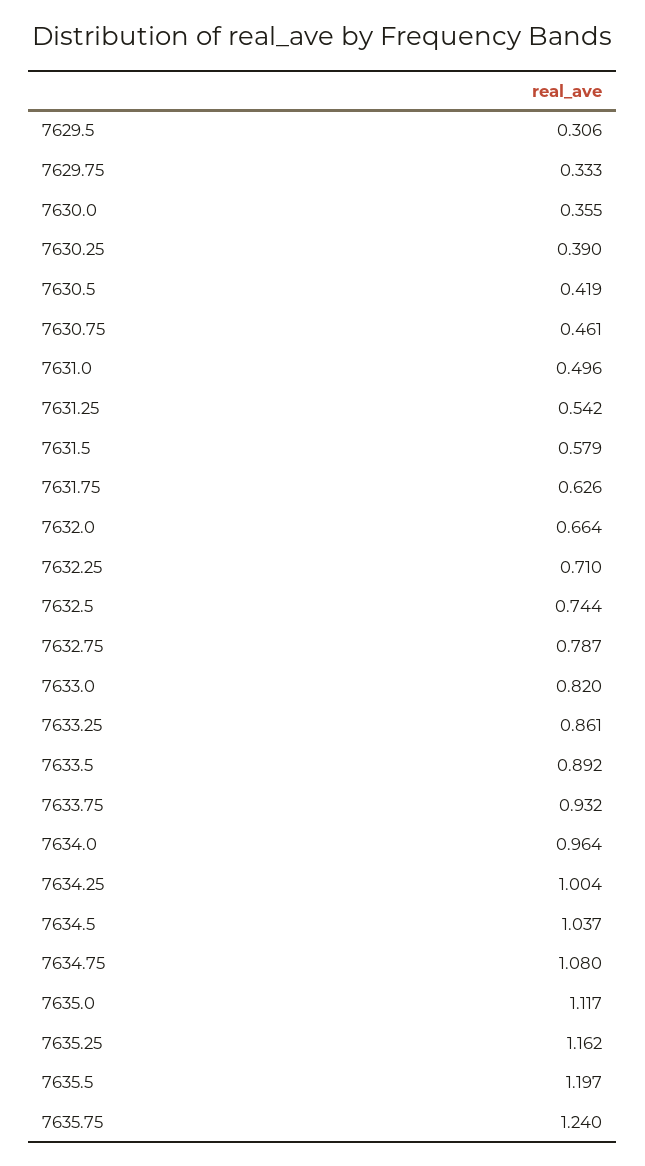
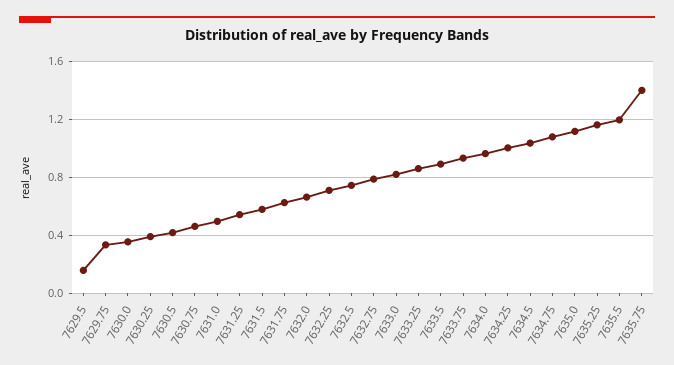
  {
-   "7629.5": 0.306,
+   "7629.5": 0.15,
    "7629.75": 0.333,
    "7630.0": 0.355,
    "7630.25": 0.39,
    "7630.5": 0.419,
    "7630.75": 0.461,
    "7631.0": 0.496,
    "7631.25": 0.542,
    "7631.5": 0.579,
    "7631.75": 0.626,
    "7632.0": 0.664,
    "7632.25": 0.71,
    "7632.5": 0.744,
    "7632.75": 0.787,
    "7633.0": 0.82,
    "7633.25": 0.861,
    "7633.5": 0.892,
    "7633.75": 0.932,
    "7634.0": 0.964,
    "7634.25": 1.004,
    "7634.5": 1.037,
    "7634.75": 1.08,
    "7635.0": 1.117,
    "7635.25": 1.162,
    "7635.5": 1.197,
-   "7635.75": 1.24
+   "7635.75": 1.4
  }

